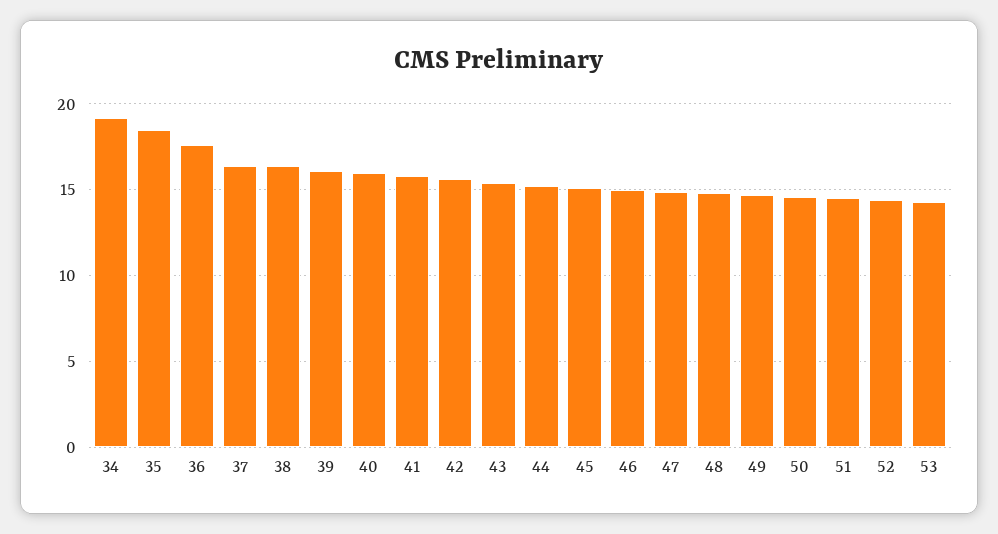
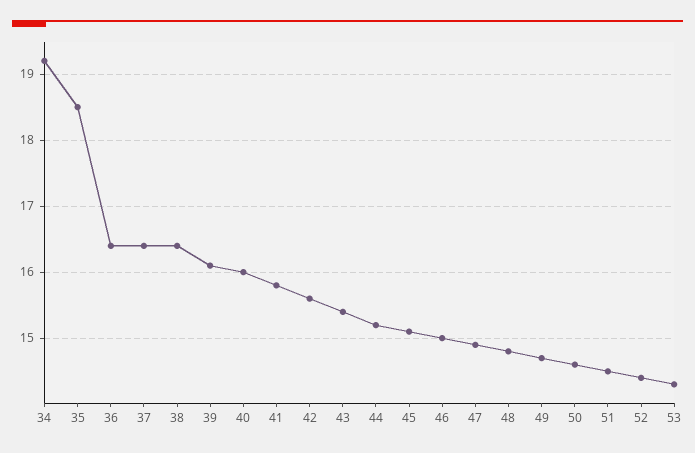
  {
    "34": 19.2,
    "35": 18.5,
-   "36": 17.5,
+   "36": 16.4,
    "37": 16.4,
    "38": 16.4,
    "39": 16.1,
    "40": 16,
    "41": 15.8,
    "42": 15.6,
    "43": 15.4,
    "44": 15.2,
    "45": 15.1,
    "46": 15,
    "47": 14.9,
    "48": 14.8,
    "49": 14.7,
    "50": 14.6,
    "51": 14.5,
    "52": 14.4,
    "53": 14.3
  }

